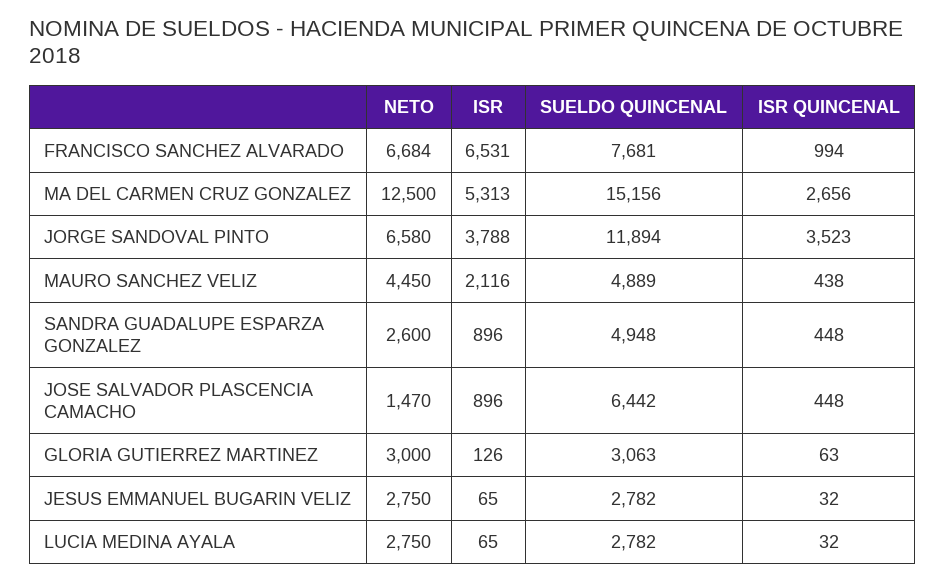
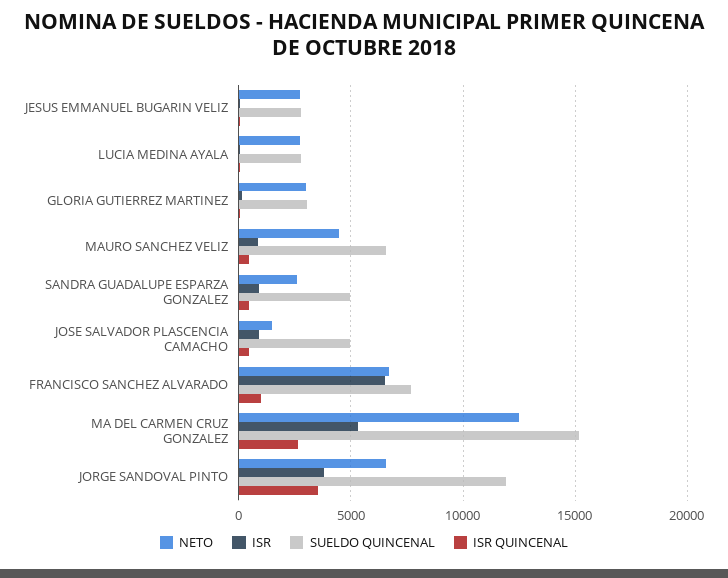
  {
    "NETO": {
      "FRANCISCO SANCHEZ ALVARADO": 6684,
      "MA DEL CARMEN CRUZ GONZALEZ": 12500,
      "JORGE SANDOVAL PINTO": 6580,
      "MAURO SANCHEZ VELIZ": 4450,
      "SANDRA GUADALUPE ESPARZA GONZALEZ": 2600,
      "JOSE SALVADOR PLASCENCIA CAMACHO": 1470,
      "GLORIA GUTIERREZ MARTINEZ": 3000,
      "JESUS EMMANUEL BUGARIN VELIZ": 2750,
      "LUCIA MEDINA AYALA": 2750
    },
    "ISR": {
      "FRANCISCO SANCHEZ ALVARADO": 6531,
      "MA DEL CARMEN CRUZ GONZALEZ": 5313,
      "JORGE SANDOVAL PINTO": 3788,
-     "MAURO SANCHEZ VELIZ": 2116,
+     "MAURO SANCHEZ VELIZ": 1000,
      "SANDRA GUADALUPE ESPARZA GONZALEZ": 896,
      "JOSE SALVADOR PLASCENCIA CAMACHO": 896,
      "GLORIA GUTIERREZ MARTINEZ": 126,
      "JESUS EMMANUEL BUGARIN VELIZ": 65,
      "LUCIA MEDINA AYALA": 65
    },
    "SUELDO QUINCENAL": {
      "FRANCISCO SANCHEZ ALVARADO": 7681,
      "MA DEL CARMEN CRUZ GONZALEZ": 15156,
      "JORGE SANDOVAL PINTO": 11894,
-     "MAURO SANCHEZ VELIZ": 4889,
+     "MAURO SANCHEZ VELIZ": 6500,
      "SANDRA GUADALUPE ESPARZA GONZALEZ": 4948,
-     "JOSE SALVADOR PLASCENCIA CAMACHO": 6442,
+     "JOSE SALVADOR PLASCENCIA CAMACHO": 5000,
      "GLORIA GUTIERREZ MARTINEZ": 3063,
      "JESUS EMMANUEL BUGARIN VELIZ": 2782,
      "LUCIA MEDINA AYALA": 2782
    },
    "ISR QUINCENAL": {
      "FRANCISCO SANCHEZ ALVARADO": 994,
      "MA DEL CARMEN CRUZ GONZALEZ": 2656,
      "JORGE SANDOVAL PINTO": 3523,
      "MAURO SANCHEZ VELIZ": 438,
      "SANDRA GUADALUPE ESPARZA GONZALEZ": 448,
      "JOSE SALVADOR PLASCENCIA CAMACHO": 448,
      "GLORIA GUTIERREZ MARTINEZ": 63,
      "JESUS EMMANUEL BUGARIN VELIZ": 32,
      "LUCIA MEDINA AYALA": 32
    }
  }

